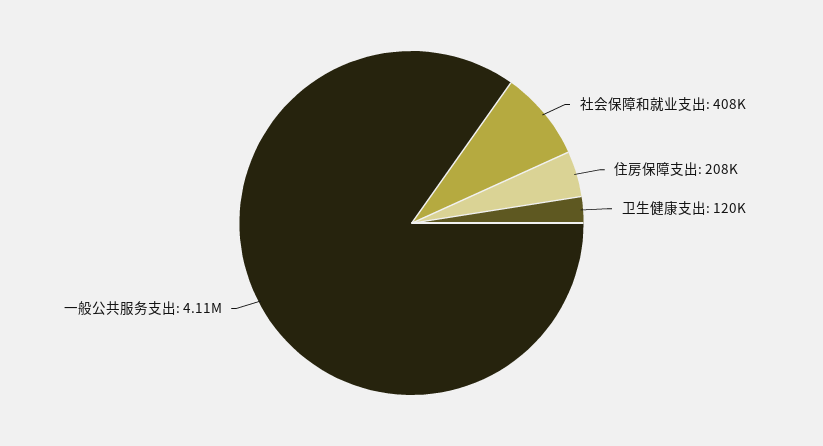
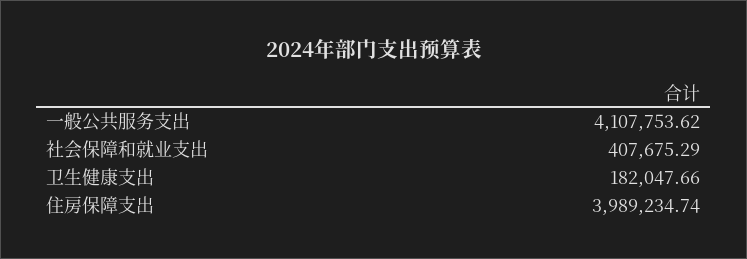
  {
    "社会保障和就业支出": 407675.29,
-   "住房保障支出": 208000,
+   "住房保障支出": 3989234.74,
-   "卫生健康支出": 120000,
+   "卫生健康支出": 182047.66,
    "一般公共服务支出": 4107753.62
  }

